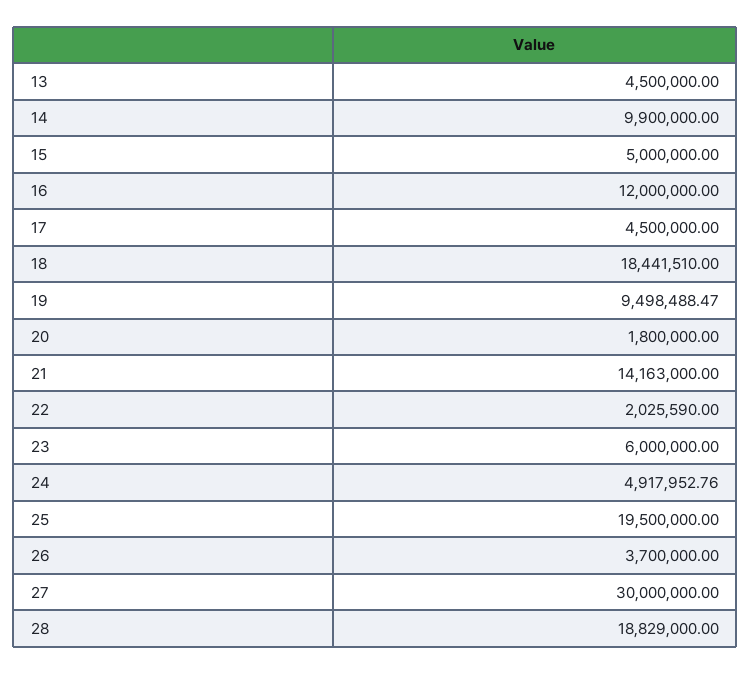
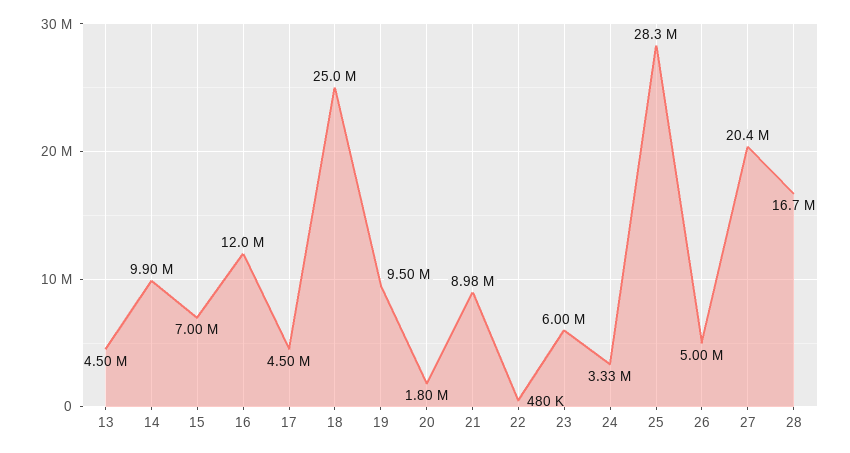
  {
    "13": 4500000,
    "14": 9900000,
-   "15": 5000000,
+   "15": 7000000,
    "16": 12000000,
    "17": 4500000,
-   "18": 18441510,
+   "18": 25000000,
    "19": 9498488.47,
    "20": 1800000,
-   "21": 14163000,
+   "21": 8980000,
-   "22": 2025590,
+   "22": 480000,
    "23": 6000000,
-   "24": 4917952.76,
+   "24": 3330000,
-   "25": 19500000,
+   "25": 28300000,
-   "26": 3700000,
+   "26": 5000000,
-   "27": 30000000,
+   "27": 20400000,
-   "28": 18829000
+   "28": 16700000
  }

